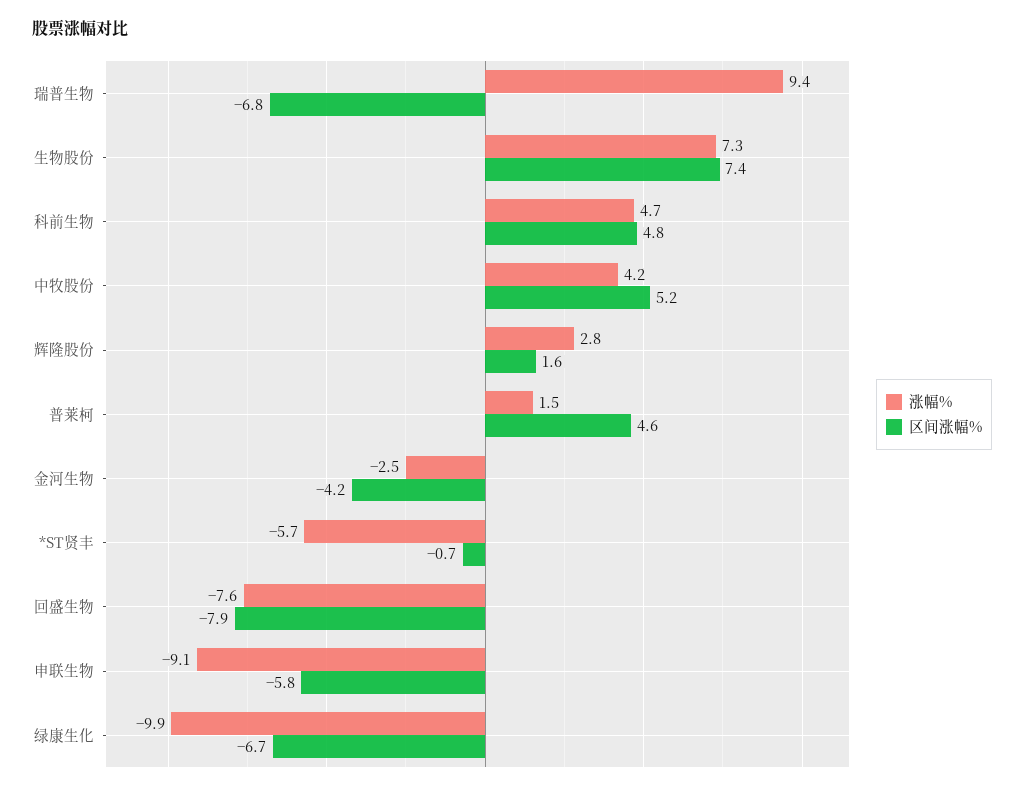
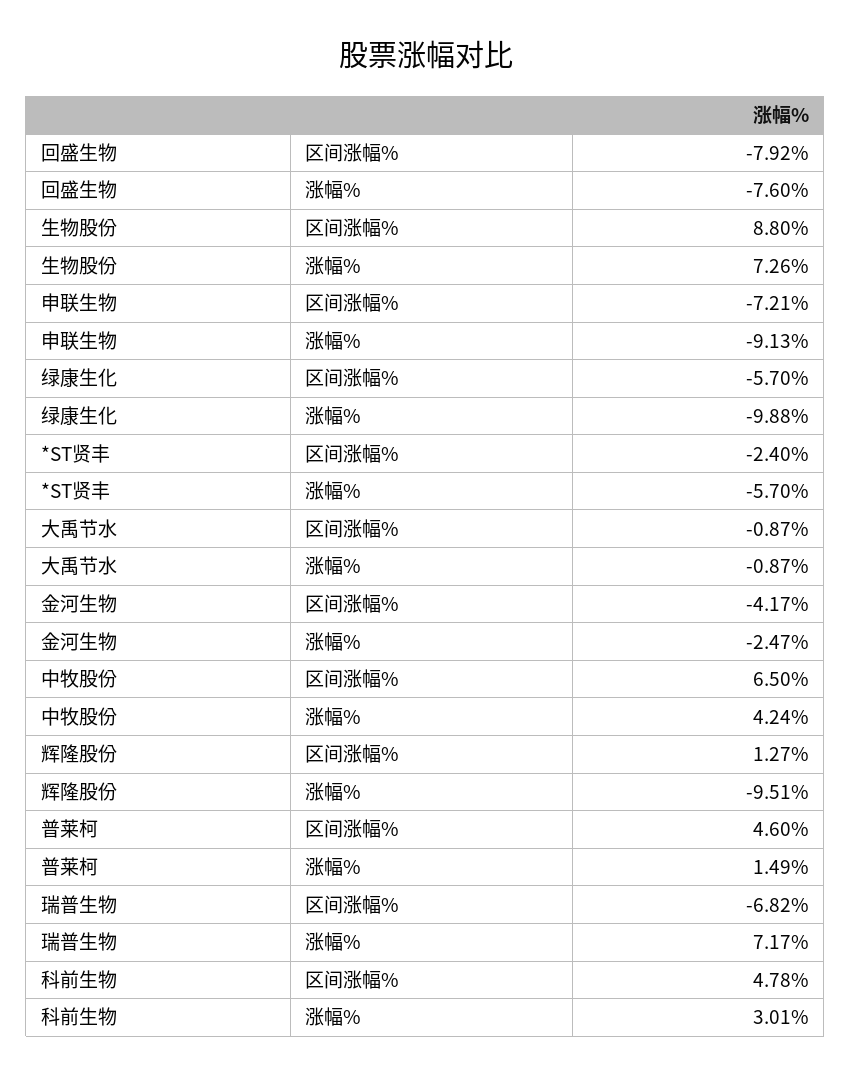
  {
    "涨幅%": {
-     "瑞普生物": 9.4,
+     "瑞普生物": 7.17,
      "生物股份": 7.26,
-     "科前生物": 4.7,
+     "科前生物": 3.01,
      "中牧股份": 4.24,
-     "辉隆股份": 2.8,
+     "辉隆股份": -9.51,
      "普莱柯": 1.49,
      "金河生物": -2.47,
      "*ST贤丰": -5.7,
      "回盛生物": -7.6,
      "申联生物": -9.13,
-     "绿康生化": -9.88
+     "绿康生化": -9.88,
+     "大禹节水": -0.87
    },
    "区间涨幅%": {
      "瑞普生物": -6.82,
-     "生物股份": 7.4,
+     "生物股份": 8.8,
      "科前生物": 4.78,
-     "中牧股份": 5.2,
+     "中牧股份": 6.5,
-     "辉隆股份": 1.6,
+     "辉隆股份": 1.27,
      "普莱柯": 4.6,
      "金河生物": -4.17,
-     "*ST贤丰": -0.7,
+     "*ST贤丰": -2.4,
      "回盛生物": -7.92,
-     "申联生物": -5.8,
+     "申联生物": -7.21,
-     "绿康生化": -6.7
+     "绿康生化": -5.7,
+     "大禹节水": -0.87
    }
  }

